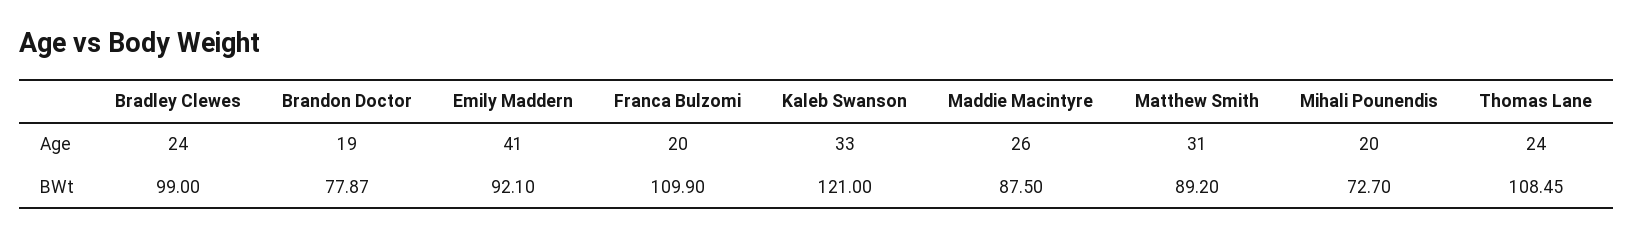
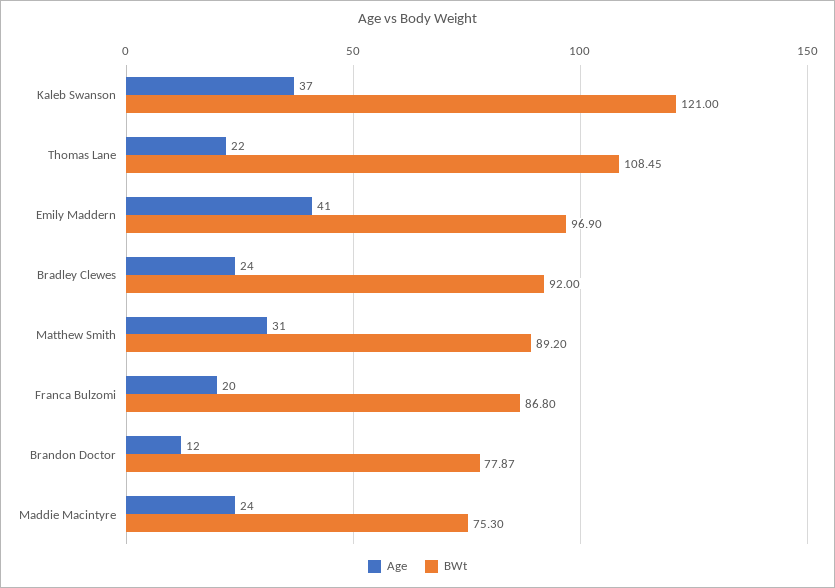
  {
    "Age": {
      "Bradley Clewes": 24,
-     "Brandon Doctor": 19,
+     "Brandon Doctor": 12,
      "Emily Maddern": 41,
      "Franca Bulzomi": 20,
-     "Kaleb Swanson": 33,
+     "Kaleb Swanson": 37,
-     "Maddie Macintyre": 26,
+     "Maddie Macintyre": 24,
      "Matthew Smith": 31,
-     "Mihali Pounendis": 20,
-     "Thomas Lane": 24
+     "Thomas Lane": 22
    },
    "BWt": {
-     "Bradley Clewes": 99,
+     "Bradley Clewes": 92,
      "Brandon Doctor": 77.87,
-     "Emily Maddern": 92.1,
+     "Emily Maddern": 96.9,
-     "Franca Bulzomi": 109.9,
+     "Franca Bulzomi": 86.8,
      "Kaleb Swanson": 121,
-     "Maddie Macintyre": 87.5,
+     "Maddie Macintyre": 75.3,
      "Matthew Smith": 89.2,
-     "Mihali Pounendis": 72.7,
      "Thomas Lane": 108.45
    }
  }

